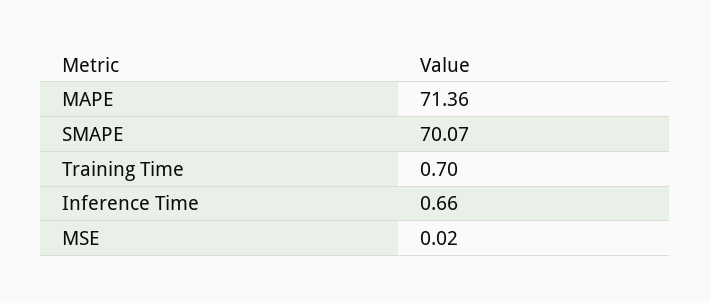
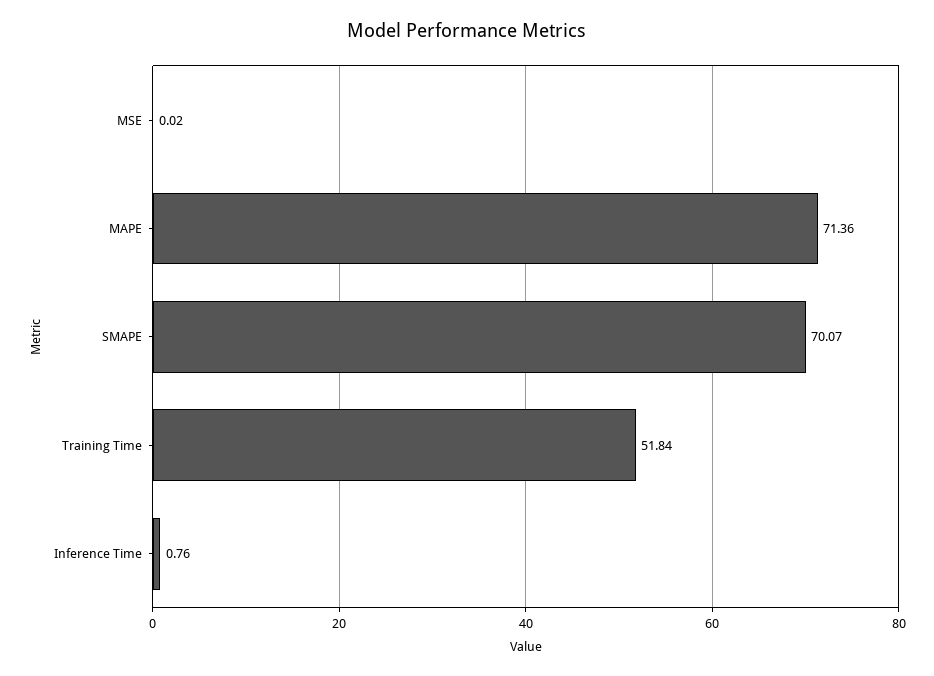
  {
    "MAPE": 71.36,
    "SMAPE": 70.07,
-   "Training Time": 0.7,
+   "Training Time": 51.84,
-   "Inference Time": 0.66,
+   "Inference Time": 0.76,
    "MSE": 0.02
  }

